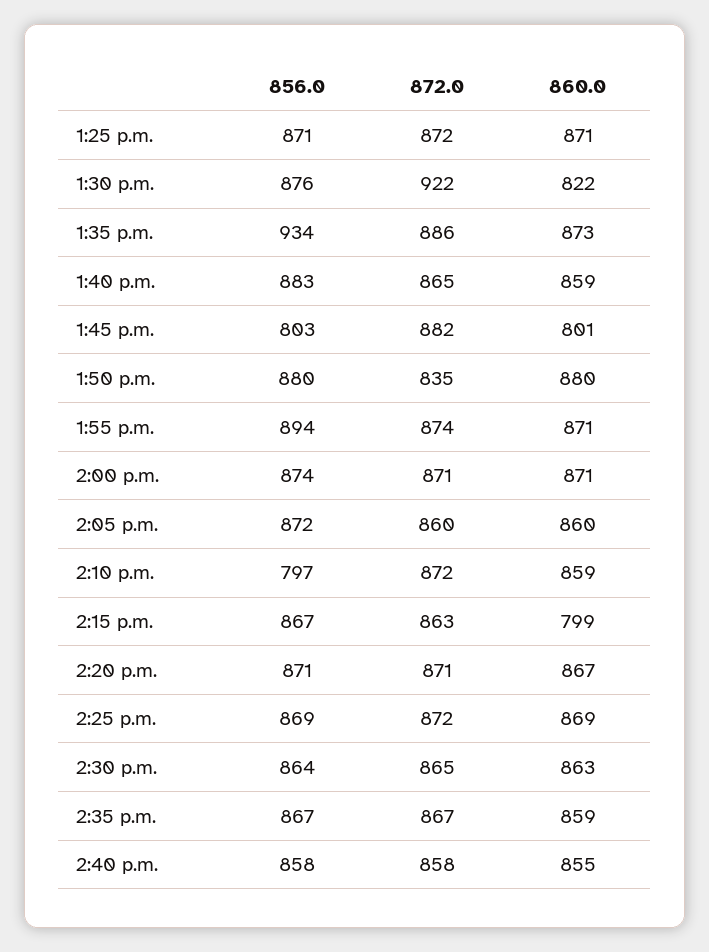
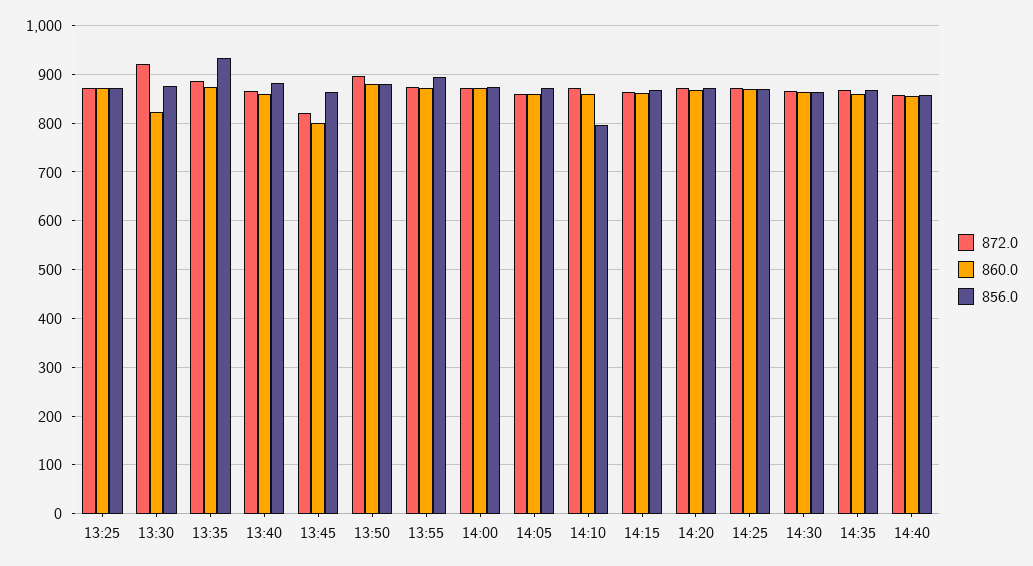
  {
    "856.0": {
      "1:25 p.m.": 871,
      "1:30 p.m.": 876,
      "1:35 p.m.": 934,
      "1:40 p.m.": 883,
-     "1:45 p.m.": 803,
+     "1:45 p.m.": 860,
      "1:50 p.m.": 880,
      "1:55 p.m.": 894,
      "2:00 p.m.": 874,
      "2:05 p.m.": 872,
      "2:10 p.m.": 797,
      "2:15 p.m.": 867,
      "2:20 p.m.": 871,
      "2:25 p.m.": 869,
      "2:30 p.m.": 864,
      "2:35 p.m.": 867,
      "2:40 p.m.": 858
    },
    "872.0": {
      "1:25 p.m.": 872,
      "1:30 p.m.": 922,
      "1:35 p.m.": 886,
      "1:40 p.m.": 865,
-     "1:45 p.m.": 882,
+     "1:45 p.m.": 820,
-     "1:50 p.m.": 835,
+     "1:50 p.m.": 900,
      "1:55 p.m.": 874,
      "2:00 p.m.": 871,
      "2:05 p.m.": 860,
      "2:10 p.m.": 872,
      "2:15 p.m.": 863,
      "2:20 p.m.": 871,
      "2:25 p.m.": 872,
      "2:30 p.m.": 865,
      "2:35 p.m.": 867,
      "2:40 p.m.": 858
    },
    "860.0": {
      "1:25 p.m.": 871,
      "1:30 p.m.": 822,
      "1:35 p.m.": 873,
      "1:40 p.m.": 859,
      "1:45 p.m.": 801,
      "1:50 p.m.": 880,
      "1:55 p.m.": 871,
      "2:00 p.m.": 871,
      "2:05 p.m.": 860,
      "2:10 p.m.": 859,
-     "2:15 p.m.": 799,
+     "2:15 p.m.": 860,
      "2:20 p.m.": 867,
      "2:25 p.m.": 869,
      "2:30 p.m.": 863,
      "2:35 p.m.": 859,
      "2:40 p.m.": 855
    }
  }

